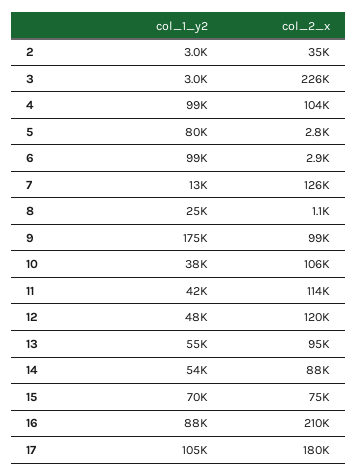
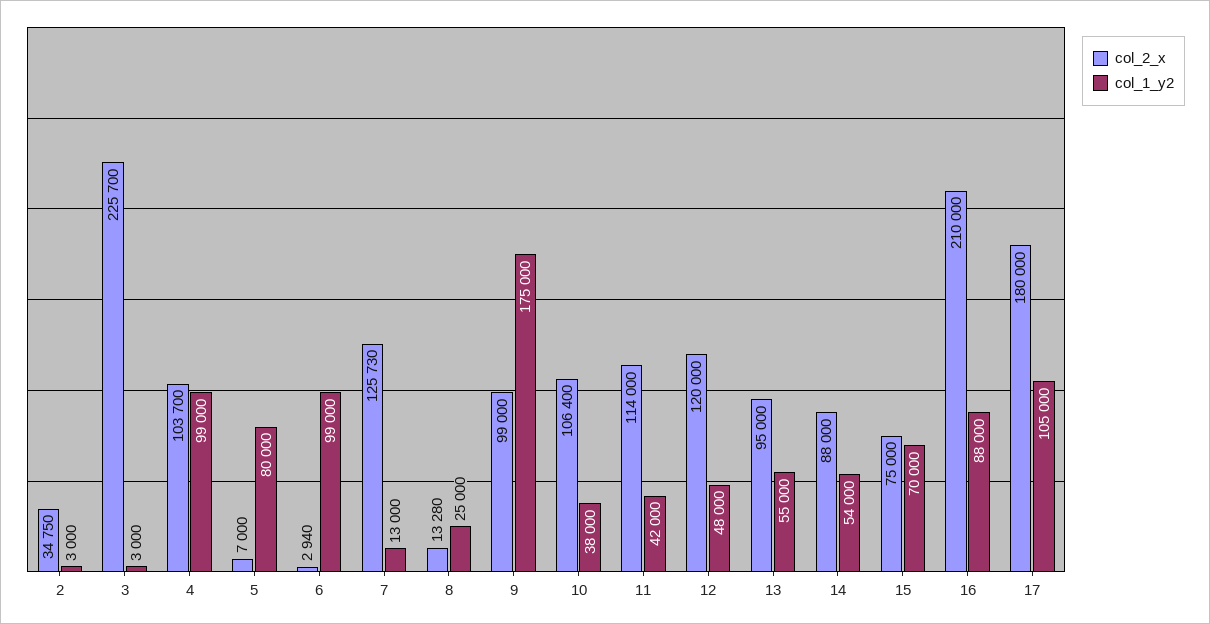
  {
    "col_1_y2": {
      "2": 3000,
      "3": 3000,
      "4": 99000,
      "5": 80000,
      "6": 99000,
      "7": 13000,
      "8": 25000,
      "9": 175000,
      "10": 38000,
      "11": 42000,
      "12": 48000,
      "13": 55000,
      "14": 54000,
      "15": 70000,
      "16": 88000,
      "17": 105000
    },
    "col_2_x": {
      "2": 34750,
      "3": 225700,
      "4": 103700,
-     "5": 2800,
+     "5": 7000,
      "6": 2940,
      "7": 125730,
-     "8": 1100,
+     "8": 13280,
      "9": 99000,
      "10": 106400,
      "11": 114000,
      "12": 120000,
      "13": 95000,
      "14": 88000,
      "15": 75000,
      "16": 210000,
      "17": 180000
    }
  }

